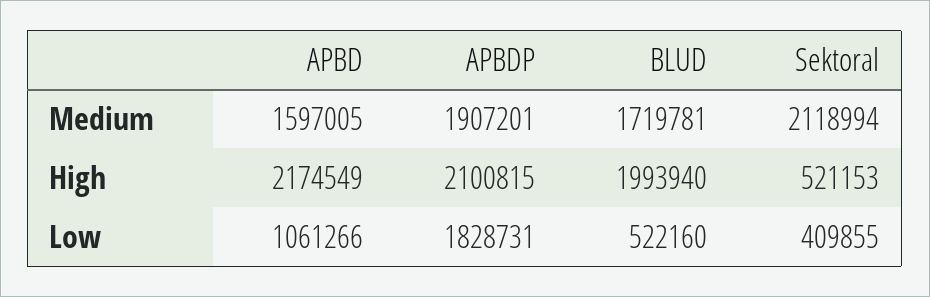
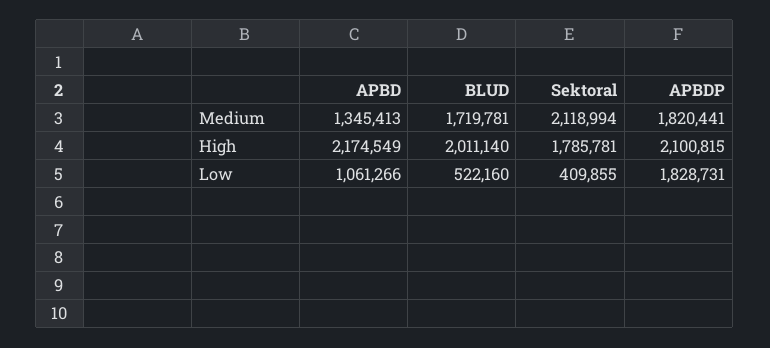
  {
    "APBD": {
-     "Medium": 1597005,
+     "Medium": 1345413,
      "High": 2174549,
      "Low": 1061266
    },
    "APBDP": {
-     "Medium": 1907201,
+     "Medium": 1820441,
      "High": 2100815,
      "Low": 1828731
    },
    "BLUD": {
      "Medium": 1719781,
-     "High": 1993940,
+     "High": 2011140,
      "Low": 522160
    },
    "Sektoral": {
      "Medium": 2118994,
-     "High": 521153,
+     "High": 1785781,
      "Low": 409855
    }
  }

